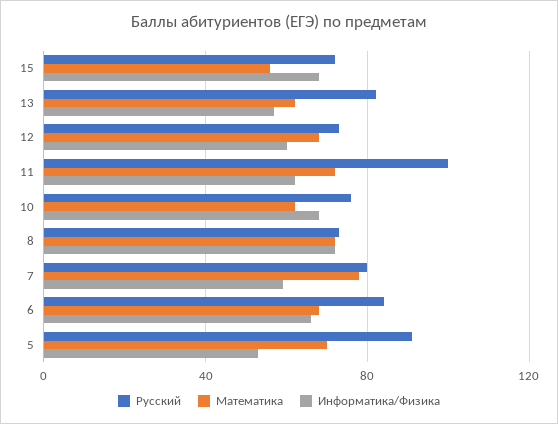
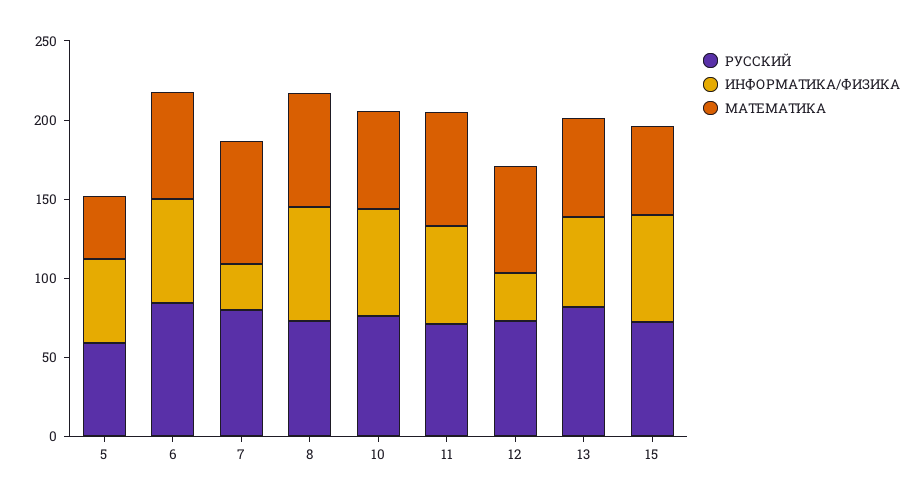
  {
    "Русский": {
      "15": 70,
      "13": 80,
      "12": 75,
-     "11": 100,
+     "11": 70,
      "10": 75,
      "8": 75,
      "7": 80,
      "6": 85,
-     "5": 90
+     "5": 60
    },
    "Математика": {
      "15": 55,
      "13": 60,
      "12": 70,
      "11": 70,
      "10": 60,
      "8": 70,
      "7": 80,
      "6": 70,
-     "5": 70
+     "5": 40
    },
    "Информатика/Физика": {
      "15": 70,
      "13": 55,
-     "12": 60,
+     "12": 30,
      "11": 60,
      "10": 70,
      "8": 70,
-     "7": 60,
+     "7": 30,
      "6": 65,
      "5": 55
    }
  }

